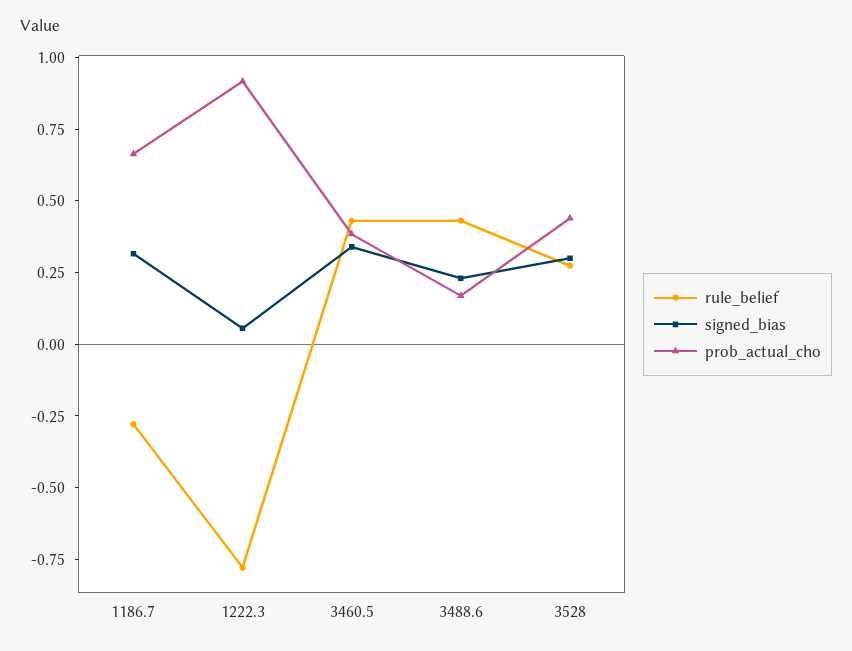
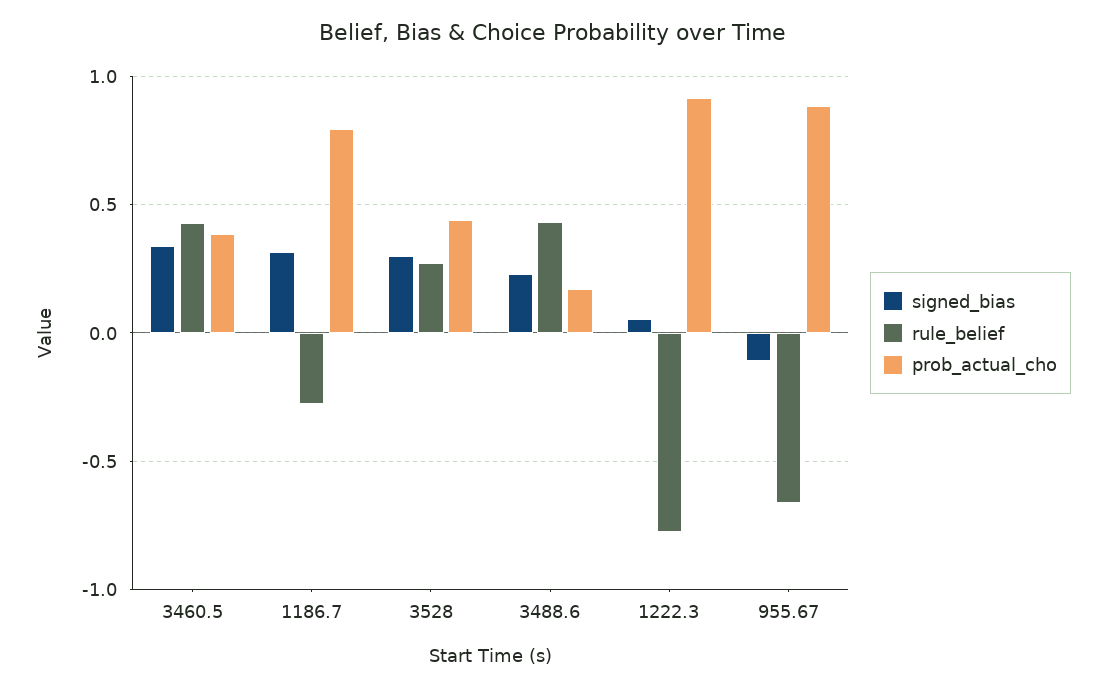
  {
    "rule_belief": {
      "1186.7": -0.3,
      "1222.3": -0.8,
      "3460.5": 0.45,
      "3488.6": 0.45,
-     "3528": 0.25
+     "3528": 0.25,
+     "955.67": -0.65
    },
    "signed_bias": {
      "1186.7": 0.3,
      "1222.3": 0.05,
      "3460.5": 0.35,
      "3488.6": 0.25,
-     "3528": 0.3
+     "3528": 0.3,
+     "955.67": -0.1
    },
    "prob_actual_cho": {
-     "1186.7": 0.65,
+     "1186.7": 0.8,
      "1222.3": 0.9,
      "3460.5": 0.4,
      "3488.6": 0.15,
-     "3528": 0.45
+     "3528": 0.45,
+     "955.67": 0.9
    }
  }

